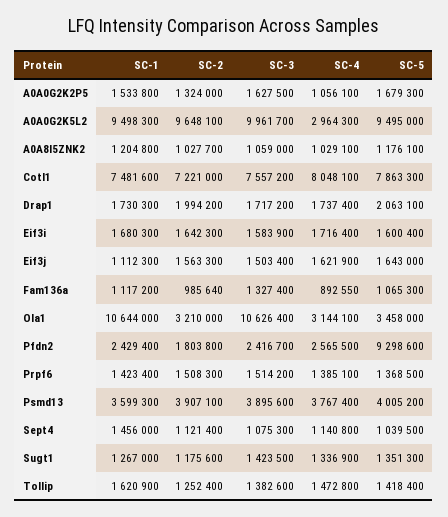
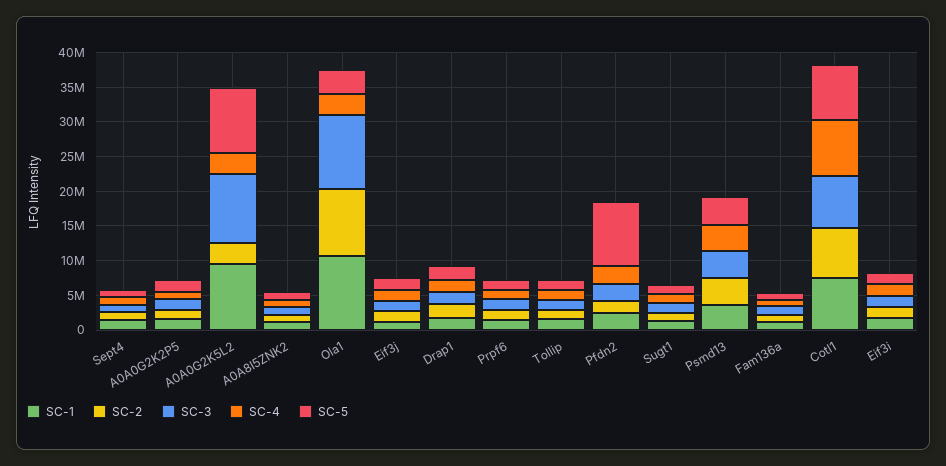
  {
    "SC-1": {
      "A0A0G2K2P5": 1533800,
      "A0A0G2K5L2": 9498300,
      "A0A8I5ZNK2": 1204800,
      "Cotl1": 7481600,
      "Drap1": 1730300,
      "Eif3i": 1680300,
      "Eif3j": 1112300,
      "Fam136a": 1117200,
      "Ola1": 10644000,
      "Pfdn2": 2429400,
      "Prpf6": 1423400,
      "Psmd13": 3599300,
      "Sept4": 1456000,
      "Sugt1": 1267000,
      "Tollip": 1620900
    },
    "SC-2": {
      "A0A0G2K2P5": 1324000,
-     "A0A0G2K5L2": 9648100,
+     "A0A0G2K5L2": 2500000,
      "A0A8I5ZNK2": 1027700,
      "Cotl1": 7221000,
      "Drap1": 1994200,
      "Eif3i": 1642300,
      "Eif3j": 1563300,
      "Fam136a": 985640,
-     "Ola1": 3210000,
+     "Ola1": 10000000,
      "Pfdn2": 1803800,
      "Prpf6": 1508300,
      "Psmd13": 3907100,
      "Sept4": 1121400,
      "Sugt1": 1175600,
      "Tollip": 1252400
    },
    "SC-3": {
      "A0A0G2K2P5": 1627500,
      "A0A0G2K5L2": 9961700,
      "A0A8I5ZNK2": 1059000,
      "Cotl1": 7557200,
      "Drap1": 1717200,
      "Eif3i": 1583900,
      "Eif3j": 1503400,
      "Fam136a": 1327400,
      "Ola1": 10626400,
      "Pfdn2": 2416700,
      "Prpf6": 1514200,
      "Psmd13": 3895600,
      "Sept4": 1075300,
      "Sugt1": 1423500,
      "Tollip": 1382600
    },
    "SC-4": {
      "A0A0G2K2P5": 1056100,
      "A0A0G2K5L2": 2964300,
      "A0A8I5ZNK2": 1029100,
      "Cotl1": 8048100,
      "Drap1": 1737400,
      "Eif3i": 1716400,
      "Eif3j": 1621900,
      "Fam136a": 892550,
      "Ola1": 3144100,
      "Pfdn2": 2565500,
      "Prpf6": 1385100,
      "Psmd13": 3767400,
      "Sept4": 1140800,
      "Sugt1": 1336900,
      "Tollip": 1472800
    },
    "SC-5": {
      "A0A0G2K2P5": 1679300,
      "A0A0G2K5L2": 9495000,
      "A0A8I5ZNK2": 1176100,
      "Cotl1": 7863300,
      "Drap1": 2063100,
      "Eif3i": 1600400,
      "Eif3j": 1643000,
      "Fam136a": 1065300,
      "Ola1": 3458000,
      "Pfdn2": 9298600,
      "Prpf6": 1368500,
      "Psmd13": 4005200,
      "Sept4": 1039500,
      "Sugt1": 1351300,
      "Tollip": 1418400
    }
  }

